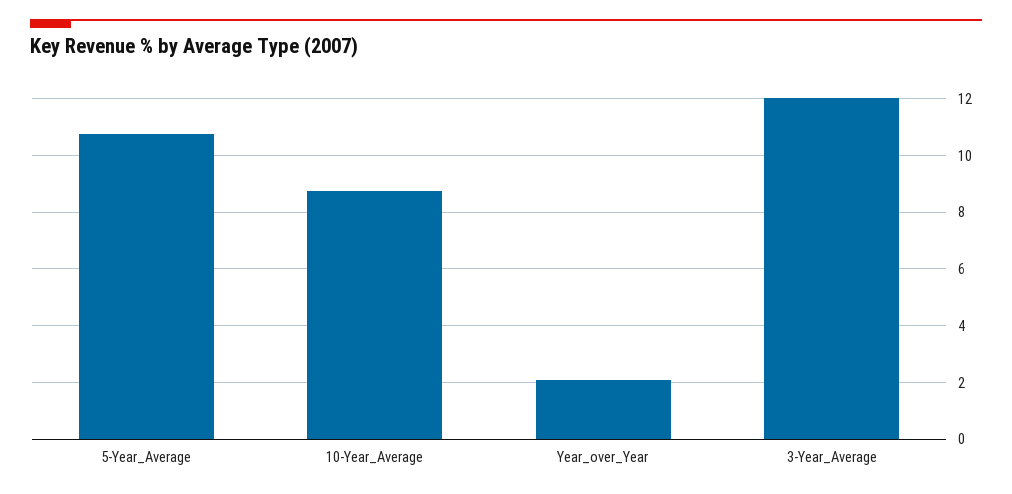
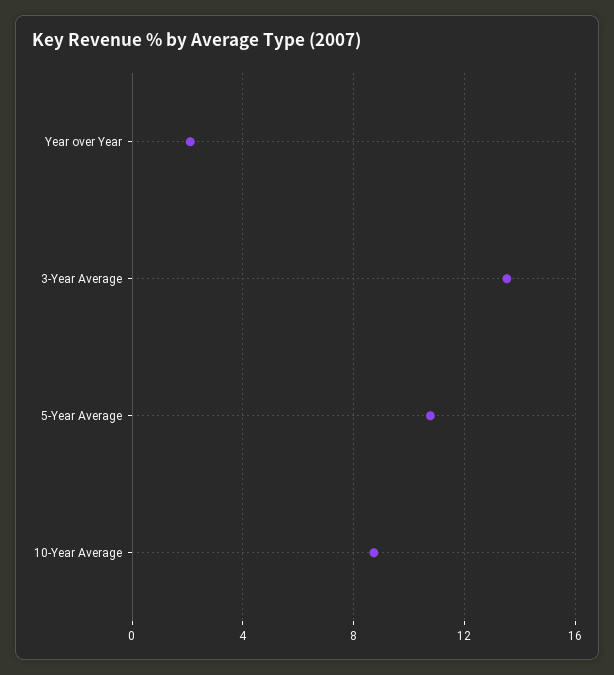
  {
    "5-Year_Average": 10.75,
    "10-Year_Average": 8.75,
    "Year_over_Year": 2,
-   "3-Year_Average": 12
+   "3-Year_Average": 13.5
  }

